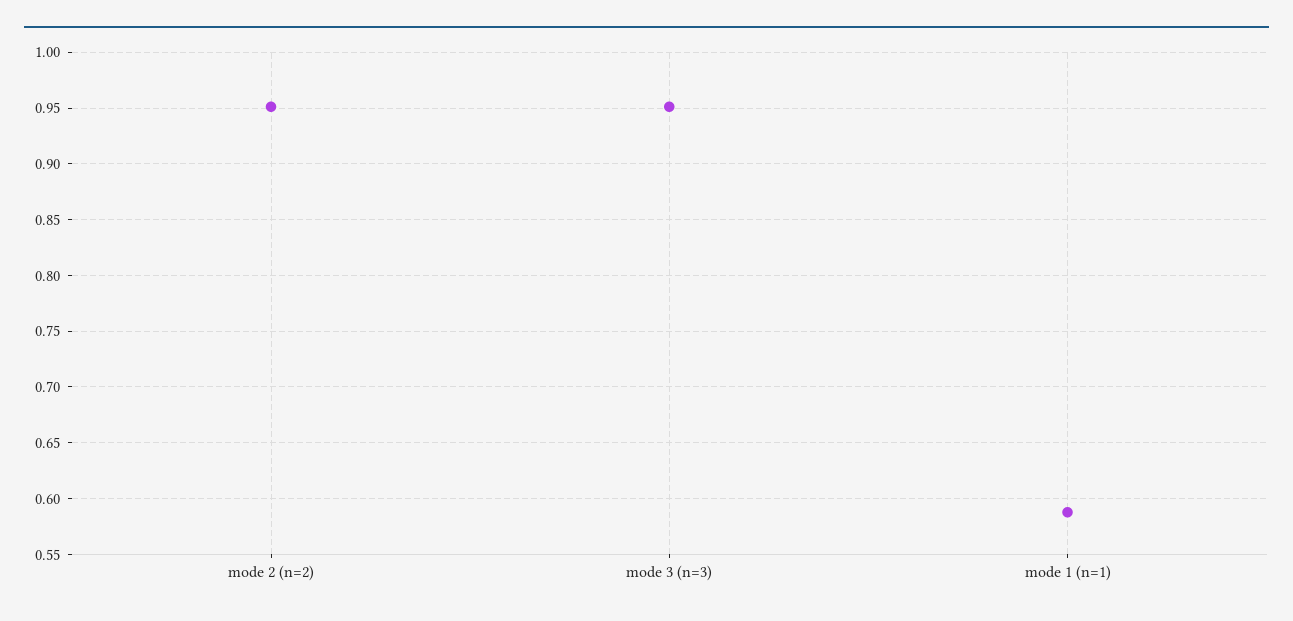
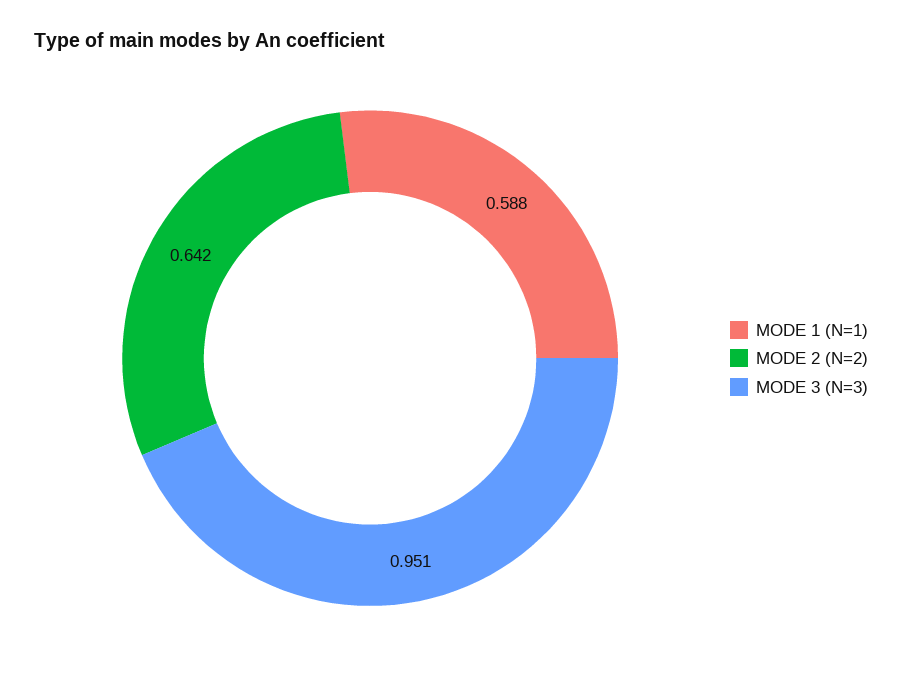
  {
-   "mode 2 (n=2)": 0.95,
+   "mode 2 (n=2)": 0.642,
    "mode 3 (n=3)": 0.951,
    "mode 1 (n=1)": 0.588
  }

